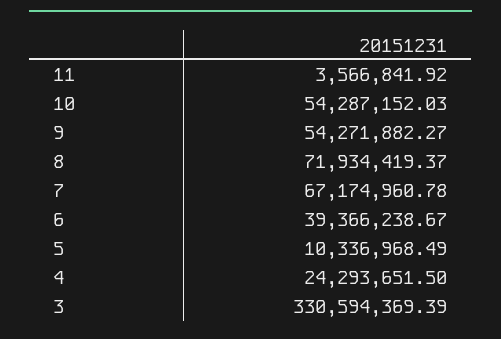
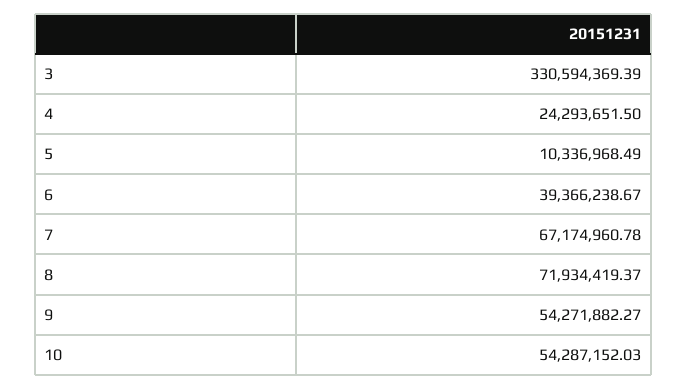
  {
-   "11": 3566841.92,
    "10": 54287152.03,
    "9": 54271882.27,
    "8": 71934419.37,
    "7": 67174960.78,
    "6": 39366238.67,
    "5": 10336968.49,
    "4": 24293651.5,
    "3": 330594369.39
  }

